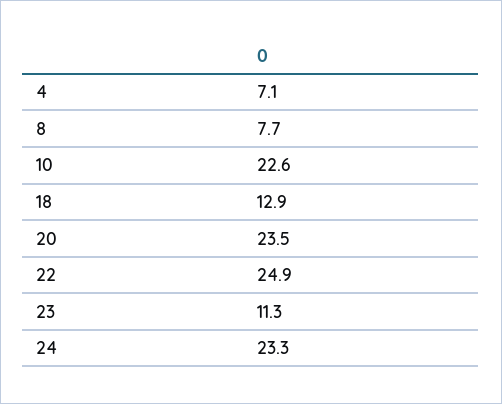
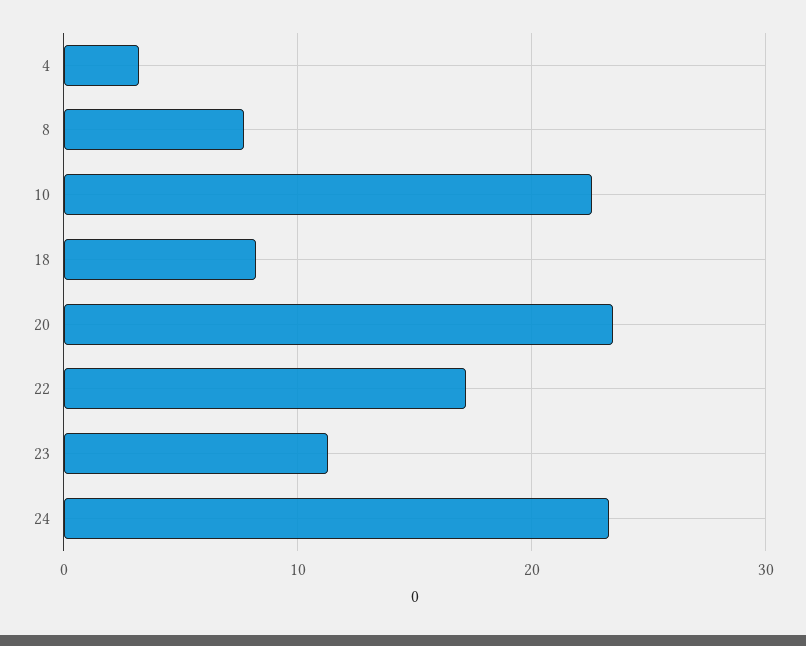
  {
-   "4": 7.1,
+   "4": 3,
    "8": 7.7,
    "10": 22.6,
-   "18": 12.9,
+   "18": 8,
    "20": 23.5,
-   "22": 24.9,
+   "22": 17,
    "23": 11.3,
    "24": 23.3
  }

